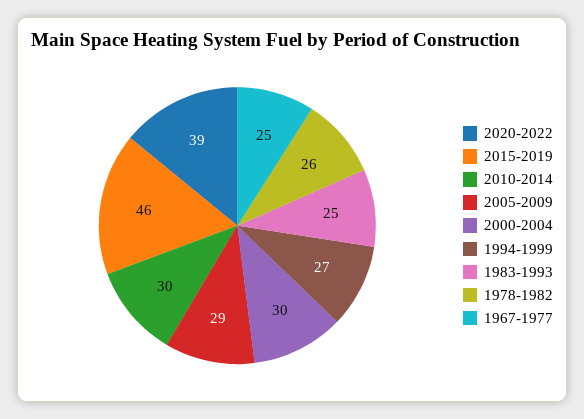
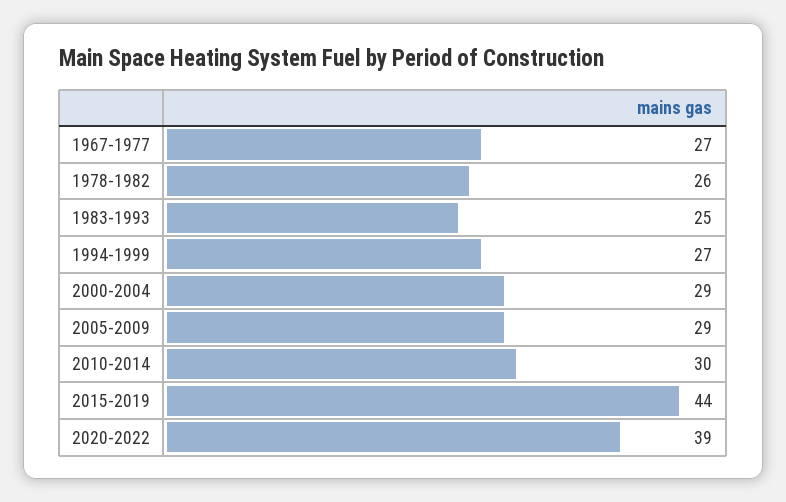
  {
    "2020-2022": 39,
-   "2015-2019": 46,
+   "2015-2019": 44,
    "2010-2014": 30,
    "2005-2009": 29,
-   "2000-2004": 30,
+   "2000-2004": 29,
    "1994-1999": 27,
    "1983-1993": 25,
    "1978-1982": 26,
-   "1967-1977": 25
+   "1967-1977": 27
  }

